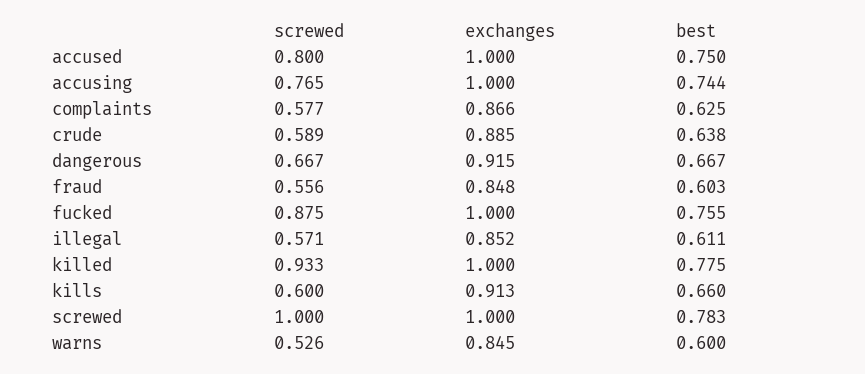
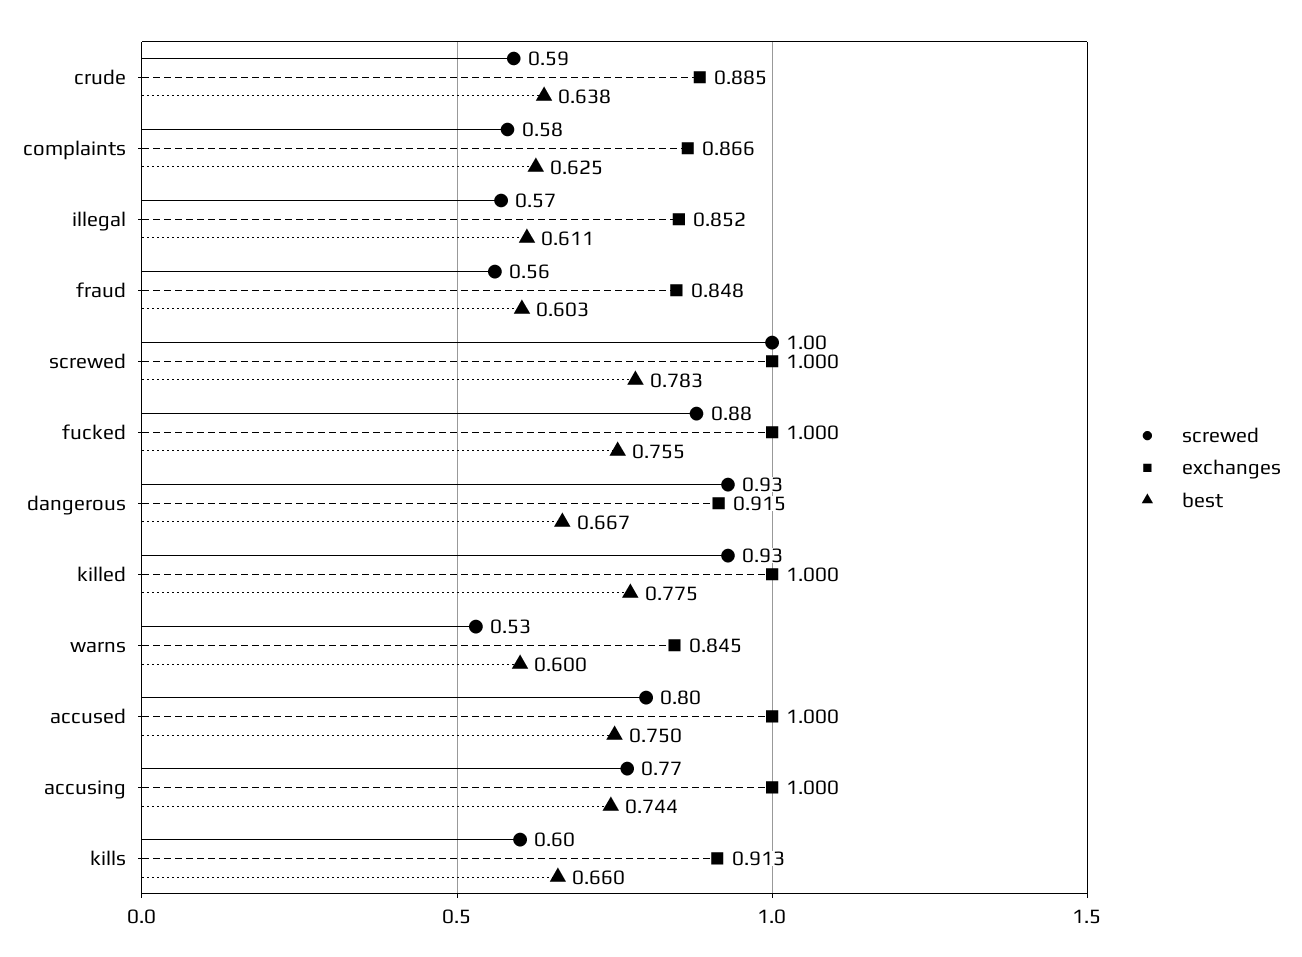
  {
    "screwed": {
      "accused": 0.8,
      "accusing": 0.765,
      "complaints": 0.577,
      "crude": 0.589,
-     "dangerous": 0.667,
+     "dangerous": 0.93,
      "fraud": 0.556,
      "fucked": 0.875,
      "illegal": 0.571,
      "killed": 0.933,
      "kills": 0.6,
      "screwed": 1,
      "warns": 0.526
    },
    "exchanges": {
      "accused": 1,
      "accusing": 1,
      "complaints": 0.866,
      "crude": 0.885,
      "dangerous": 0.915,
      "fraud": 0.848,
      "fucked": 1,
      "illegal": 0.852,
      "killed": 1,
      "kills": 0.913,
      "screwed": 1,
      "warns": 0.845
    },
    "best": {
      "accused": 0.75,
      "accusing": 0.744,
      "complaints": 0.625,
      "crude": 0.638,
      "dangerous": 0.667,
      "fraud": 0.603,
      "fucked": 0.755,
      "illegal": 0.611,
      "killed": 0.775,
      "kills": 0.66,
      "screwed": 0.783,
      "warns": 0.6
    }
  }

